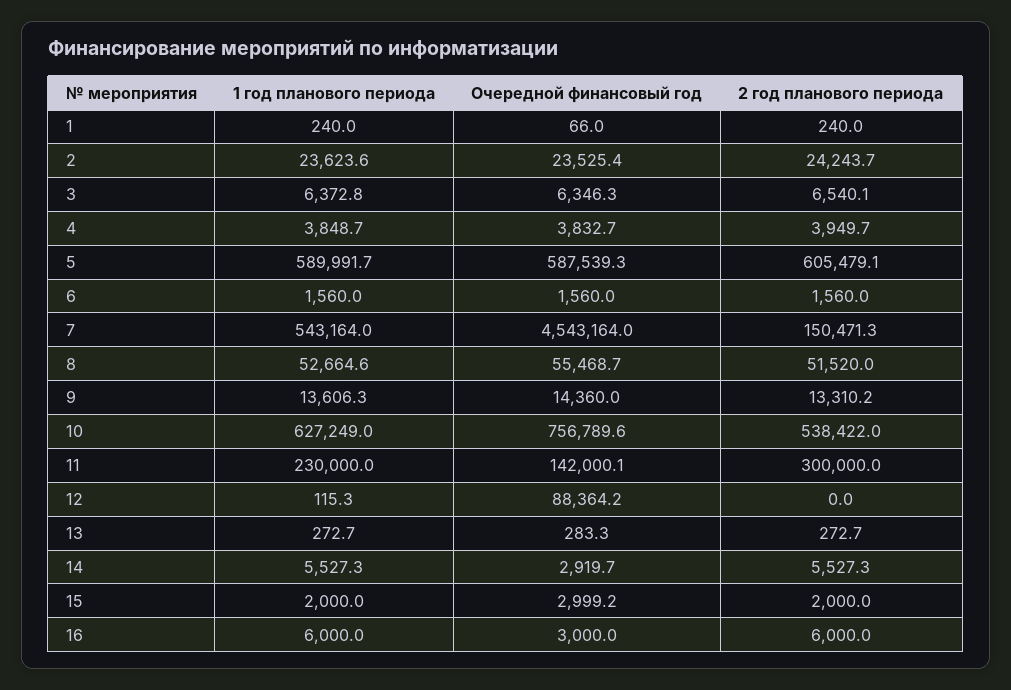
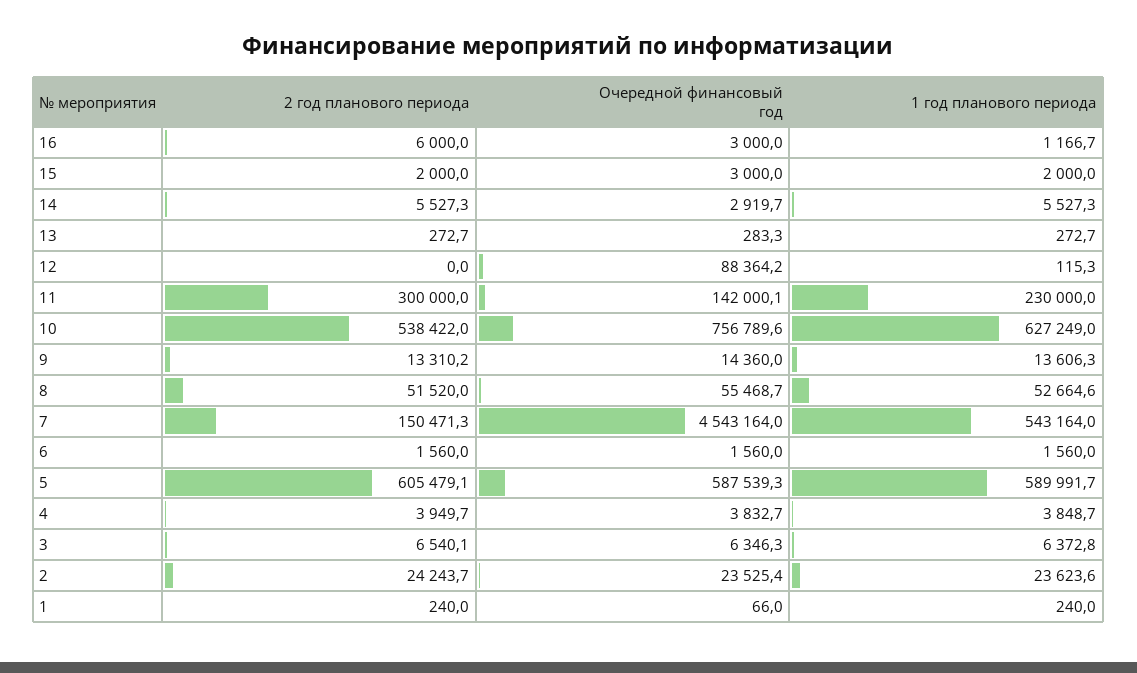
  {
    "1 год планового периода": {
      "1": 240,
      "2": 23623.6,
      "3": 6372.8,
      "4": 3848.7,
      "5": 589991.7,
      "6": 1560,
      "7": 543164,
      "8": 52664.6,
      "9": 13606.3,
      "10": 627249,
      "11": 230000,
      "12": 115.3,
      "13": 272.7,
      "14": 5527.3,
      "15": 2000,
-     "16": 6000
+     "16": 1166.7
    },
    "Очередной финансовый год": {
      "1": 66,
      "2": 23525.4,
      "3": 6346.3,
      "4": 3832.7,
      "5": 587539.3,
      "6": 1560,
      "7": 4543164,
      "8": 55468.7,
      "9": 14360,
      "10": 756789.6,
      "11": 142000.1,
      "12": 88364.2,
      "13": 283.3,
      "14": 2919.7,
-     "15": 2999.2,
+     "15": 3000,
      "16": 3000
    },
    "2 год планового периода": {
      "1": 240,
      "2": 24243.7,
      "3": 6540.1,
      "4": 3949.7,
      "5": 605479.1,
      "6": 1560,
      "7": 150471.3,
      "8": 51520,
      "9": 13310.2,
      "10": 538422,
      "11": 300000,
      "12": 0,
      "13": 272.7,
      "14": 5527.3,
      "15": 2000,
      "16": 6000
    }
  }

